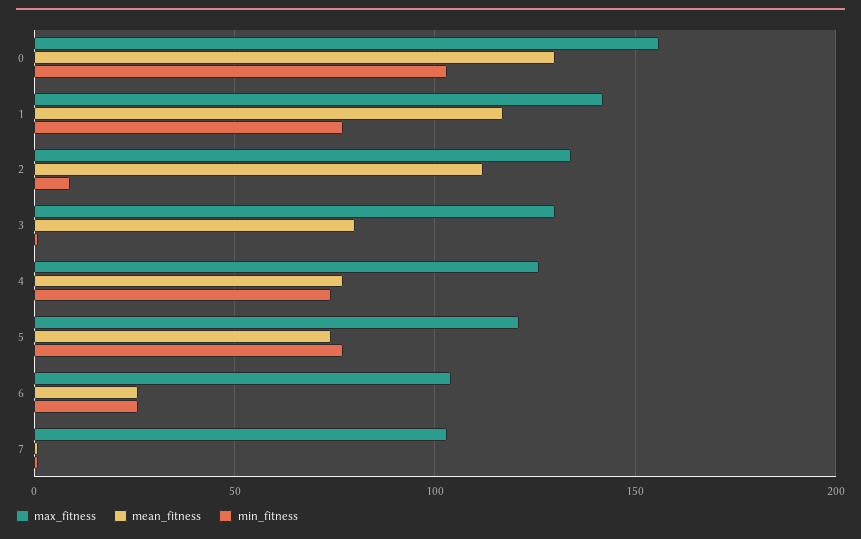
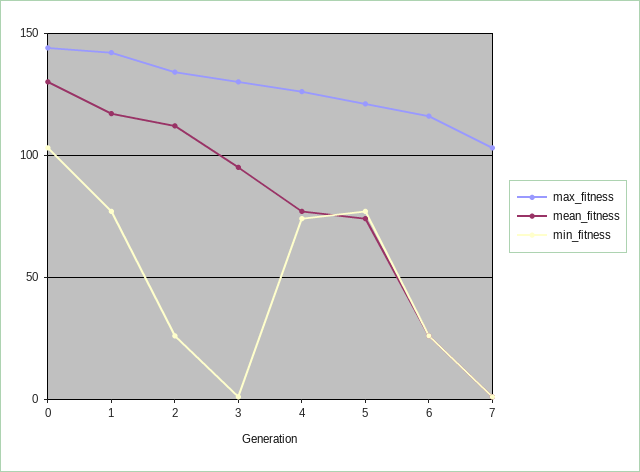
  {
    "max_fitness": {
-     "0": 155,
+     "0": 145,
      "1": 140,
      "2": 135,
      "3": 130,
      "4": 125,
      "5": 120,
-     "6": 105,
+     "6": 115,
      "7": 105
    },
    "mean_fitness": {
      "0": 130,
      "1": 115,
      "2": 110,
-     "3": 80,
+     "3": 95,
      "4": 75,
      "5": 75,
      "6": 25,
      "7": 0
    },
    "min_fitness": {
      "0": 105,
      "1": 75,
-     "2": 10,
+     "2": 25,
      "3": 0,
      "4": 75,
      "5": 75,
      "6": 25,
      "7": 0
    }
  }

